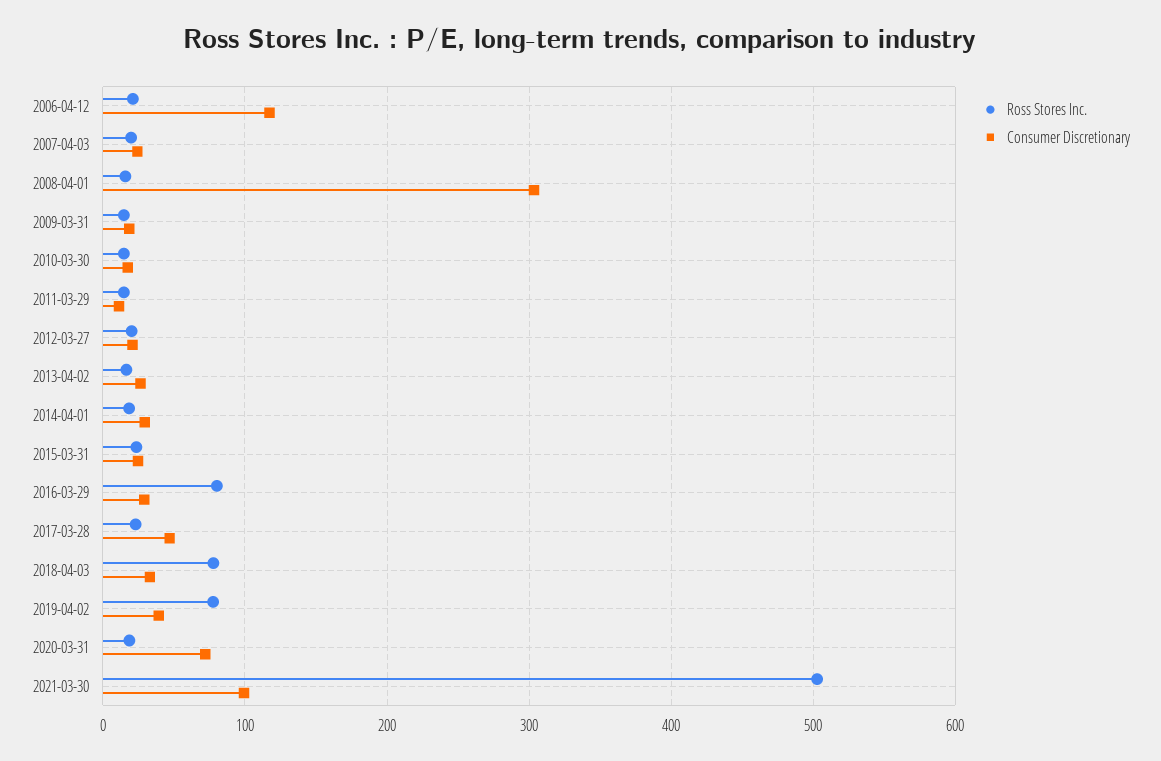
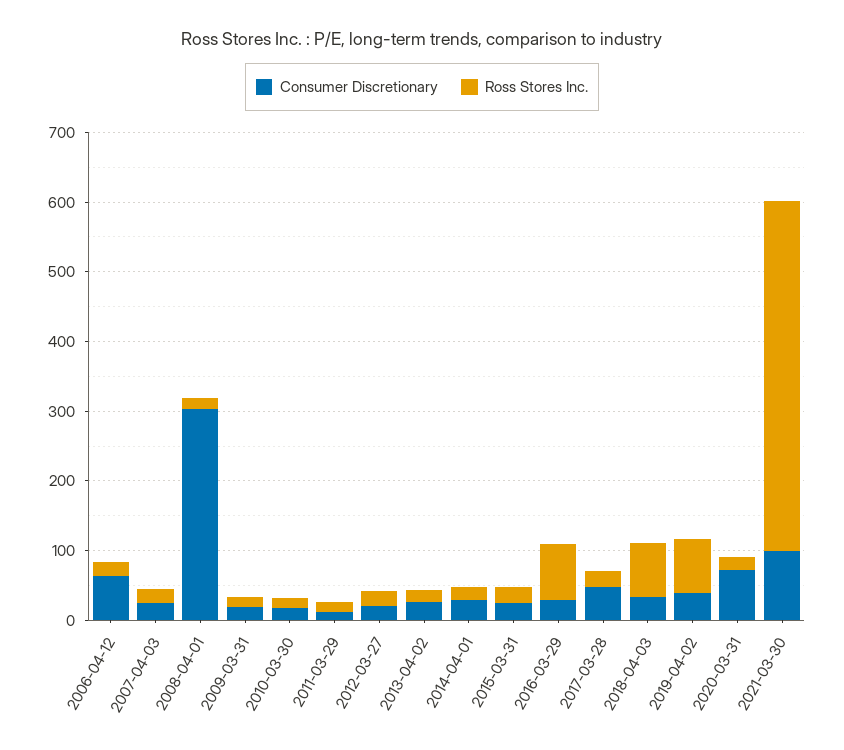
  {
    "Ross Stores Inc.": {
      "2006-04-12": 20,
      "2007-04-03": 20,
      "2008-04-01": 20,
      "2009-03-31": 10,
      "2010-03-30": 10,
      "2011-03-29": 10,
      "2012-03-27": 20,
      "2013-04-02": 20,
      "2014-04-01": 20,
      "2015-03-31": 20,
      "2016-03-29": 80,
      "2017-03-28": 20,
      "2018-04-03": 80,
      "2019-04-02": 80,
      "2020-03-31": 20,
      "2021-03-30": 500
    },
    "Consumer Discretionary": {
-     "2006-04-12": 120,
+     "2006-04-12": 60,
      "2007-04-03": 20,
      "2008-04-01": 300,
      "2009-03-31": 20,
      "2010-03-30": 20,
      "2011-03-29": 10,
      "2012-03-27": 20,
      "2013-04-02": 30,
      "2014-04-01": 30,
      "2015-03-31": 20,
      "2016-03-29": 30,
      "2017-03-28": 50,
      "2018-04-03": 30,
      "2019-04-02": 40,
      "2020-03-31": 70,
      "2021-03-30": 100
    }
  }

